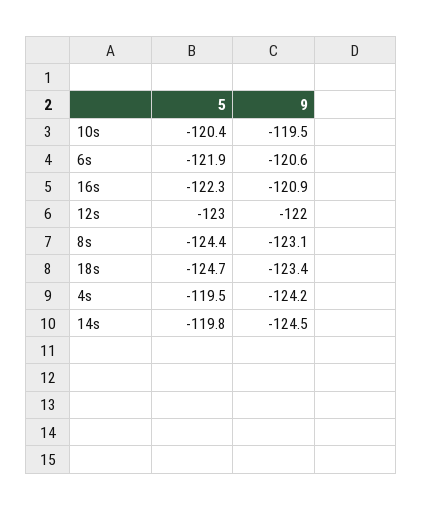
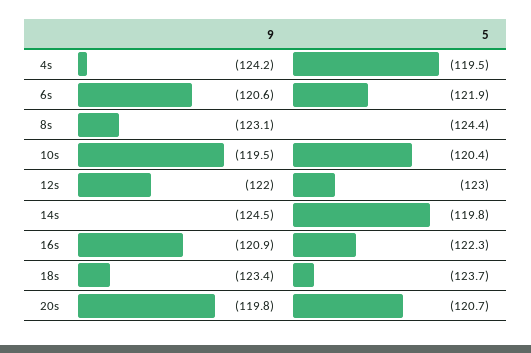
  {
    "5": {
      "10s": -120.4,
      "6s": -121.9,
      "16s": -122.3,
      "12s": -123,
      "8s": -124.4,
-     "18s": -124.7,
+     "18s": -123.7,
      "4s": -119.5,
-     "14s": -119.8
+     "14s": -119.8,
+     "20s": -120.7
    },
    "9": {
      "10s": -119.5,
      "6s": -120.6,
      "16s": -120.9,
      "12s": -122,
      "8s": -123.1,
      "18s": -123.4,
      "4s": -124.2,
-     "14s": -124.5
+     "14s": -124.5,
+     "20s": -119.8
    }
  }

